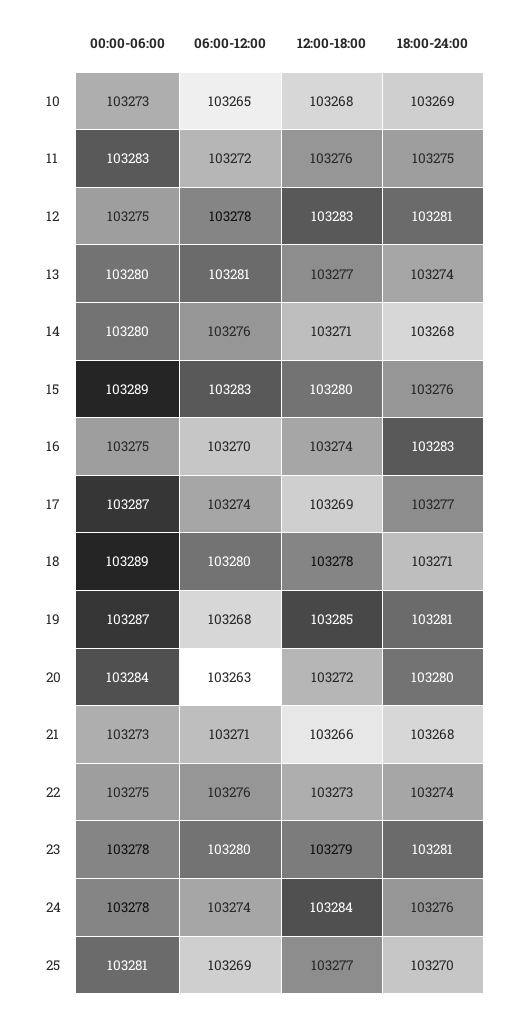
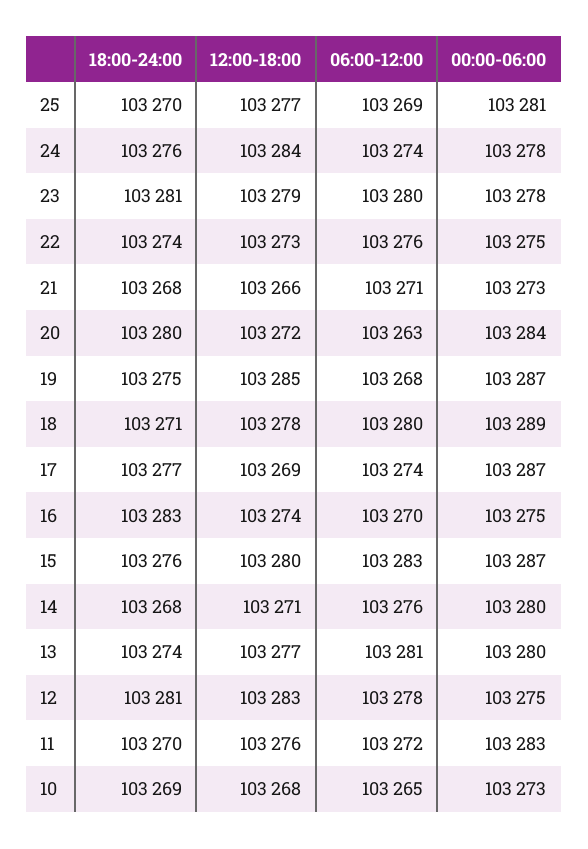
  {
    "00:00-06:00": {
      "10": 103273,
      "11": 103283,
      "12": 103275,
      "13": 103280,
      "14": 103280,
-     "15": 103289,
+     "15": 103287,
      "16": 103275,
      "17": 103287,
      "18": 103289,
      "19": 103287,
      "20": 103284,
      "21": 103273,
      "22": 103275,
      "23": 103278,
      "24": 103278,
      "25": 103281
    },
    "06:00-12:00": {
      "10": 103265,
      "11": 103272,
      "12": 103278,
      "13": 103281,
      "14": 103276,
      "15": 103283,
      "16": 103270,
      "17": 103274,
      "18": 103280,
      "19": 103268,
      "20": 103263,
      "21": 103271,
      "22": 103276,
      "23": 103280,
      "24": 103274,
      "25": 103269
    },
    "12:00-18:00": {
      "10": 103268,
      "11": 103276,
      "12": 103283,
      "13": 103277,
      "14": 103271,
      "15": 103280,
      "16": 103274,
      "17": 103269,
      "18": 103278,
      "19": 103285,
      "20": 103272,
      "21": 103266,
      "22": 103273,
      "23": 103279,
      "24": 103284,
      "25": 103277
    },
    "18:00-24:00": {
      "10": 103269,
-     "11": 103275,
+     "11": 103270,
      "12": 103281,
      "13": 103274,
      "14": 103268,
      "15": 103276,
      "16": 103283,
      "17": 103277,
      "18": 103271,
-     "19": 103281,
+     "19": 103275,
      "20": 103280,
      "21": 103268,
      "22": 103274,
      "23": 103281,
      "24": 103276,
      "25": 103270
    }
  }

